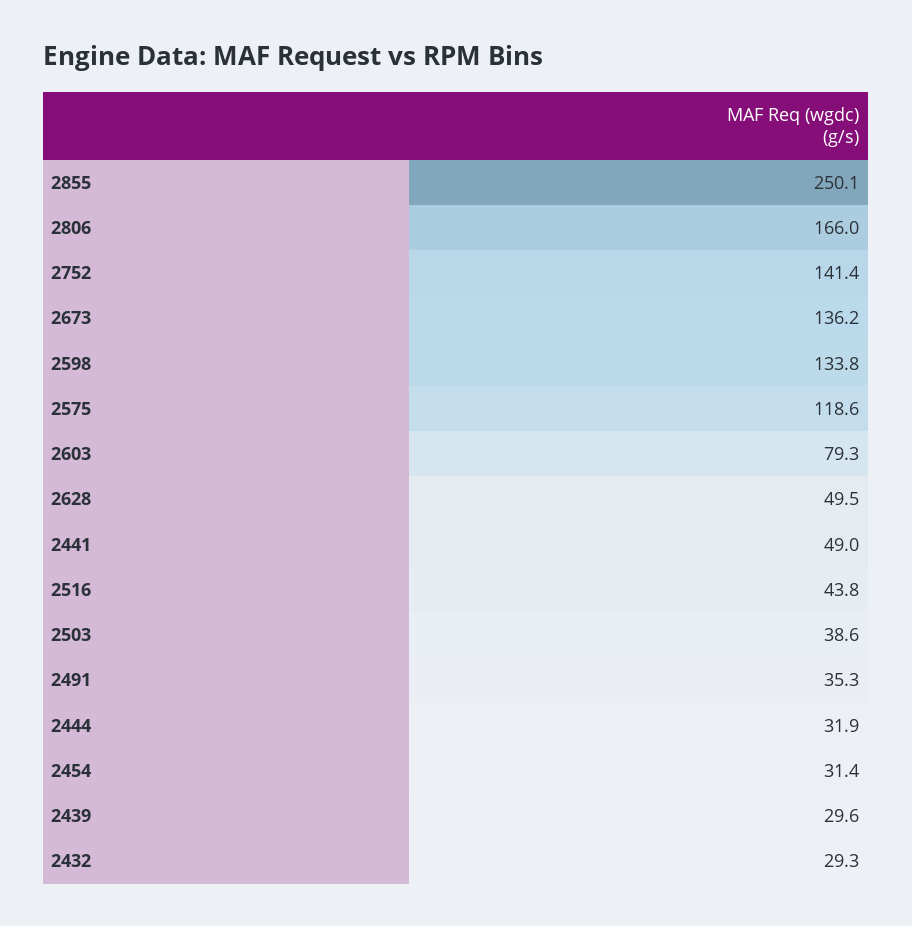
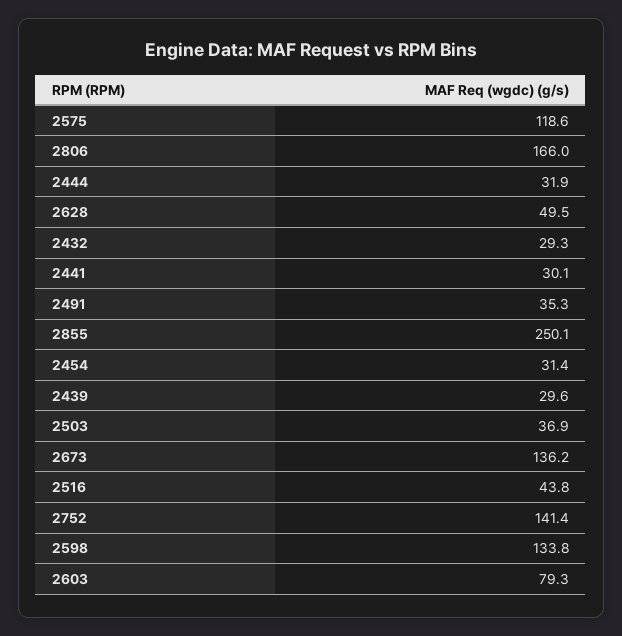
  {
    "2855": 250.1,
    "2806": 166,
    "2752": 141.4,
    "2673": 136.2,
    "2598": 133.8,
    "2575": 118.6,
    "2603": 79.3,
    "2628": 49.5,
-   "2441": 49,
+   "2441": 30.1,
    "2516": 43.8,
-   "2503": 38.6,
+   "2503": 36.9,
    "2491": 35.3,
    "2444": 31.9,
    "2454": 31.4,
    "2439": 29.6,
    "2432": 29.3
  }

